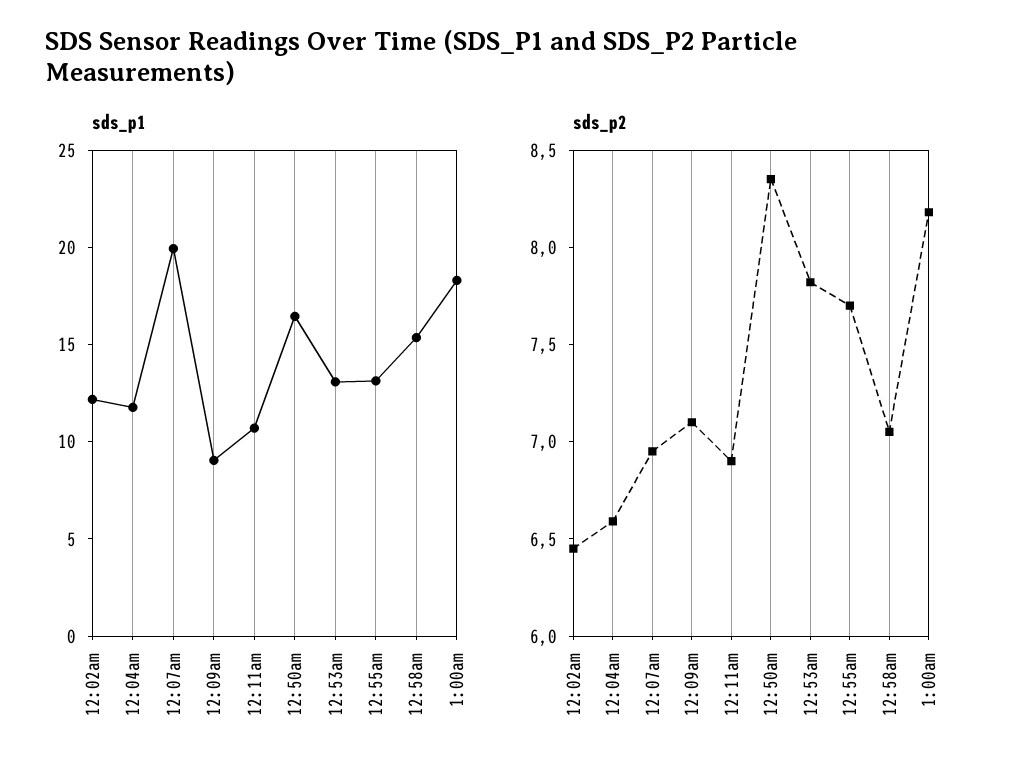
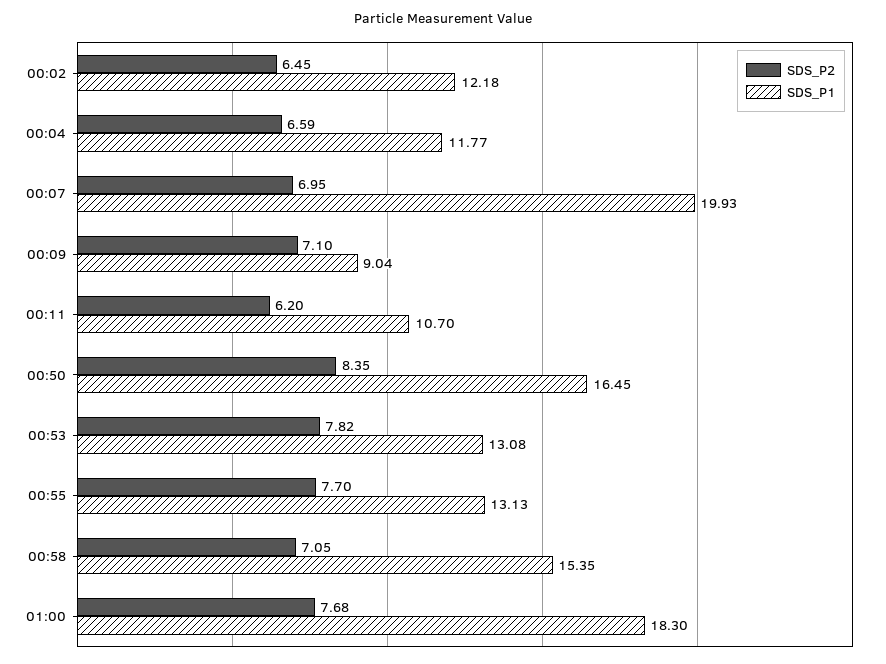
  {
    "sds_p1": {
      "12:02am": 12.18,
      "12:04am": 11.77,
      "12:07am": 19.93,
      "12:09am": 9.04,
      "12:11am": 10.7,
      "12:50am": 16.45,
      "12:53am": 13.08,
      "12:55am": 13.13,
      "12:58am": 15.35,
      "1:00am": 18.3
    },
    "sds_p2": {
      "12:02am": 6.45,
      "12:04am": 6.59,
      "12:07am": 6.95,
      "12:09am": 7.1,
-     "12:11am": 6.9,
+     "12:11am": 6.2,
      "12:50am": 8.35,
      "12:53am": 7.82,
      "12:55am": 7.7,
      "12:58am": 7.05,
-     "1:00am": 8.2
+     "1:00am": 7.68
    }
  }

